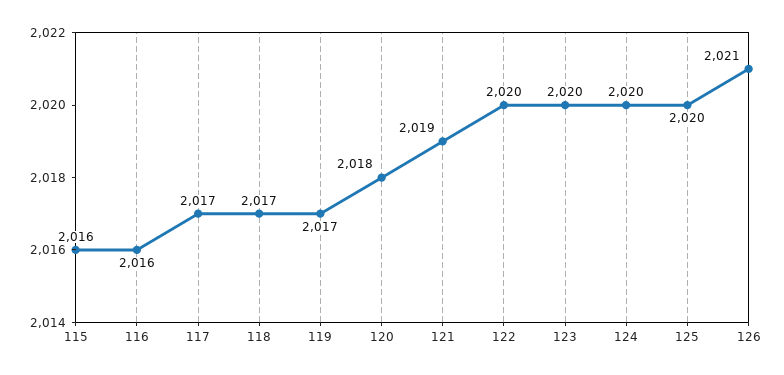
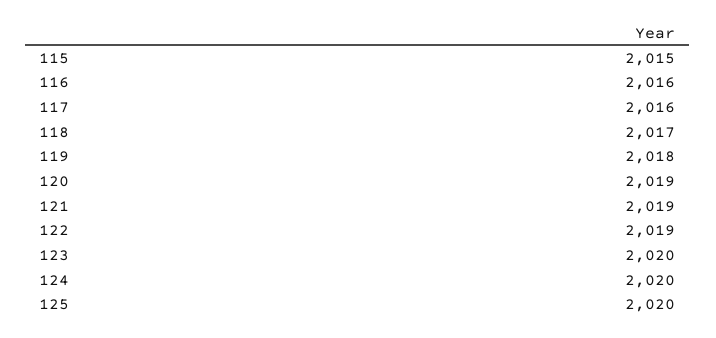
  {
-   "115": 2016,
+   "115": 2015,
    "116": 2016,
-   "117": 2017,
+   "117": 2016,
    "118": 2017,
-   "119": 2017,
+   "119": 2018,
-   "120": 2018,
+   "120": 2019,
    "121": 2019,
-   "122": 2020,
+   "122": 2019,
    "123": 2020,
    "124": 2020,
-   "125": 2020,
+   "125": 2020
-   "126": 2021
  }

